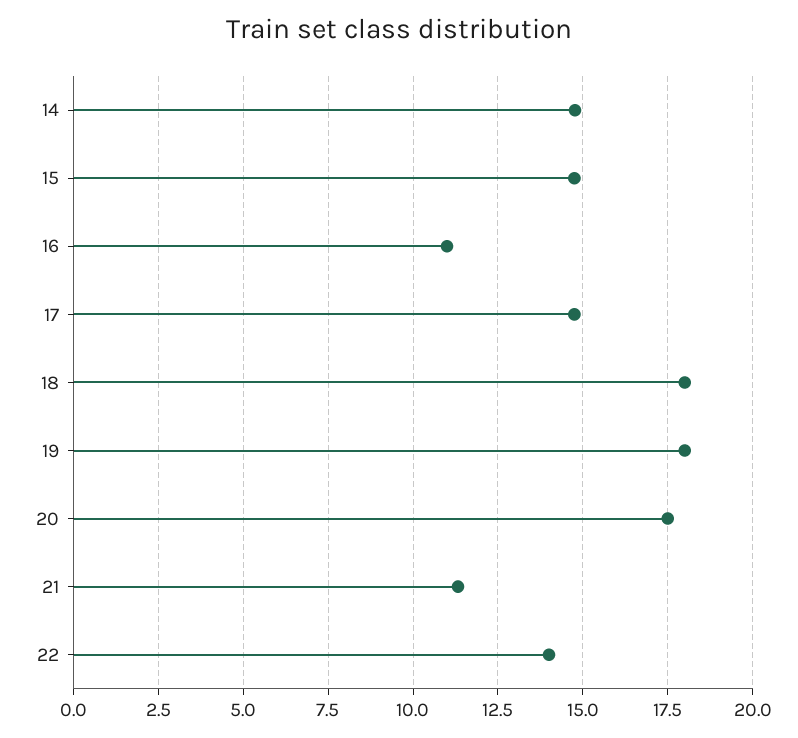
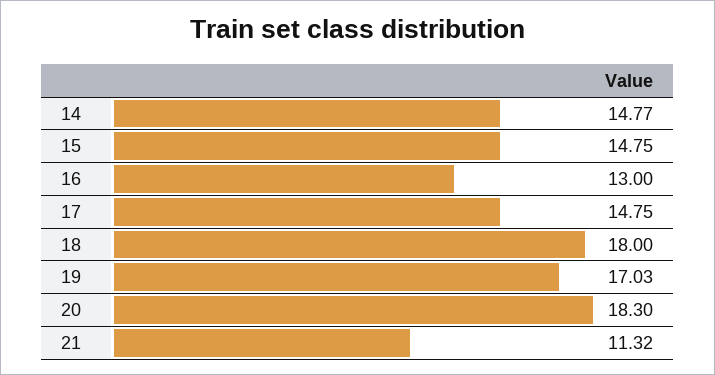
  {
    "14": 14.77,
    "15": 14.75,
-   "16": 11,
+   "16": 13,
    "17": 14.75,
    "18": 18,
-   "19": 18,
+   "19": 17.03,
-   "20": 17.5,
+   "20": 18.3,
-   "21": 11.32,
+   "21": 11.32
-   "22": 14
  }

